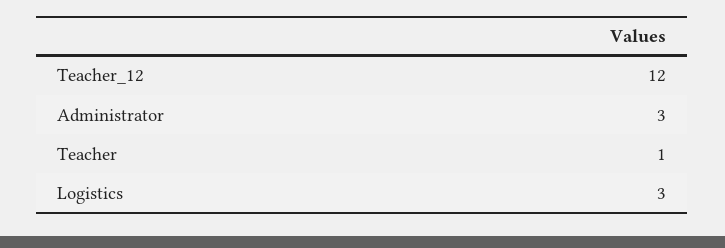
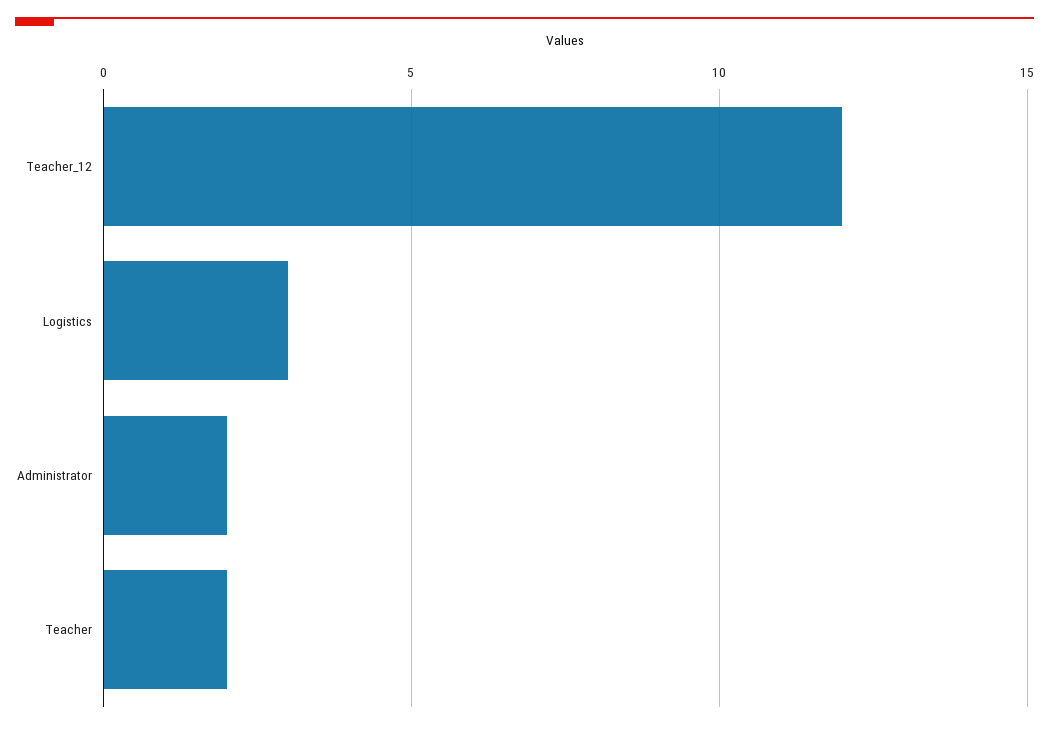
  {
    "Teacher_12": 12,
-   "Administrator": 3,
+   "Administrator": 2,
-   "Teacher": 1,
+   "Teacher": 2,
    "Logistics": 3
  }

